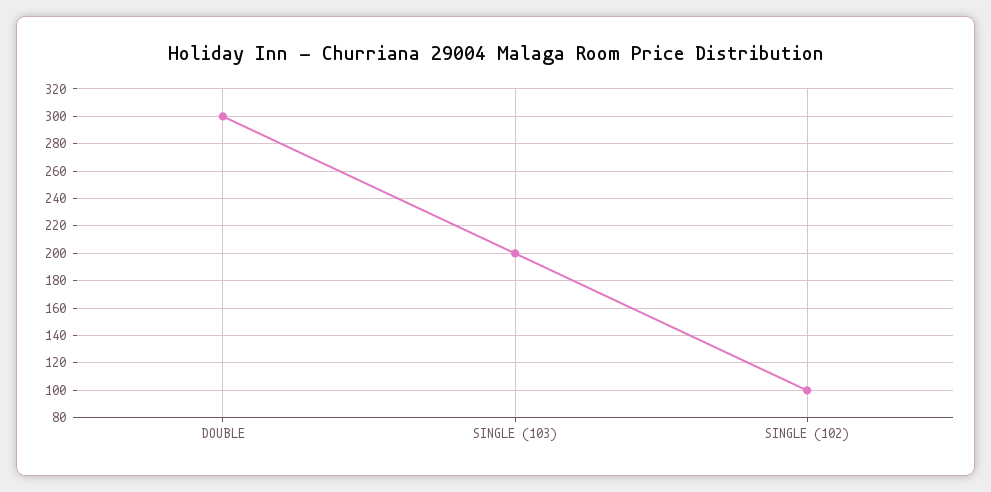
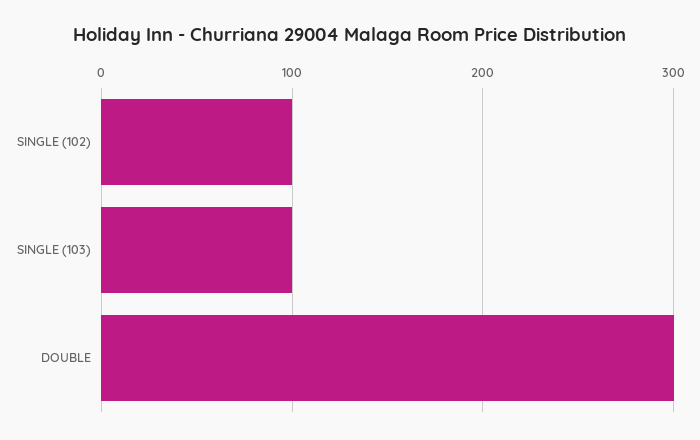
  {
    "DOUBLE": 300,
-   "SINGLE (103)": 200,
+   "SINGLE (103)": 100,
    "SINGLE (102)": 100
  }

